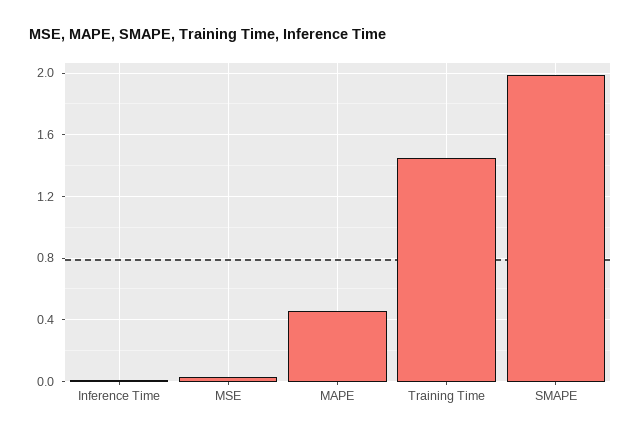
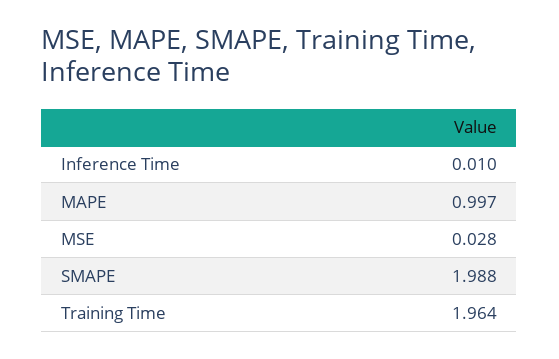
  {
    "Inference Time": 0.01,
    "MSE": 0.028,
-   "MAPE": 0.45,
+   "MAPE": 0.997,
-   "Training Time": 1.45,
+   "Training Time": 1.964,
    "SMAPE": 1.988
  }

